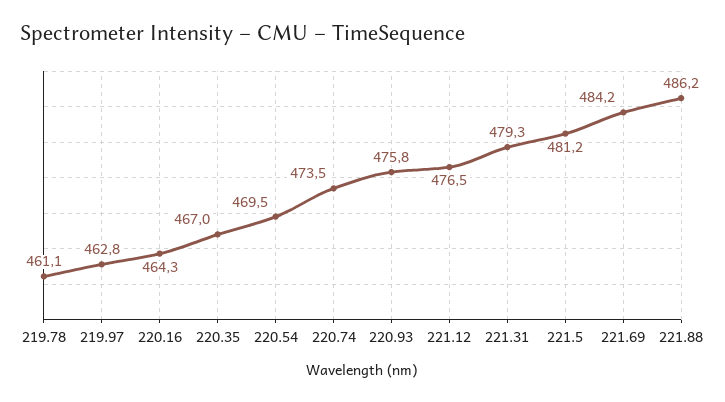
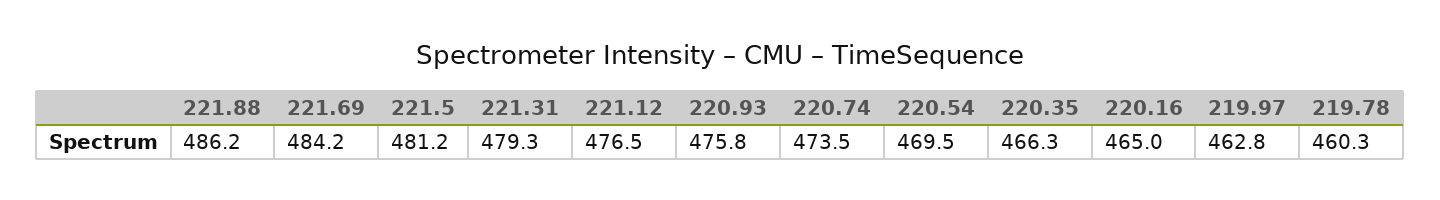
  {
-   "219.78": 461.1,
+   "219.78": 460.3,
    "219.97": 462.8,
-   "220.16": 464.3,
+   "220.16": 465,
-   "220.35": 467,
+   "220.35": 466.3,
    "220.54": 469.5,
    "220.74": 473.5,
    "220.93": 475.8,
    "221.12": 476.5,
    "221.31": 479.3,
    "221.5": 481.2,
    "221.69": 484.2,
    "221.88": 486.2
  }

